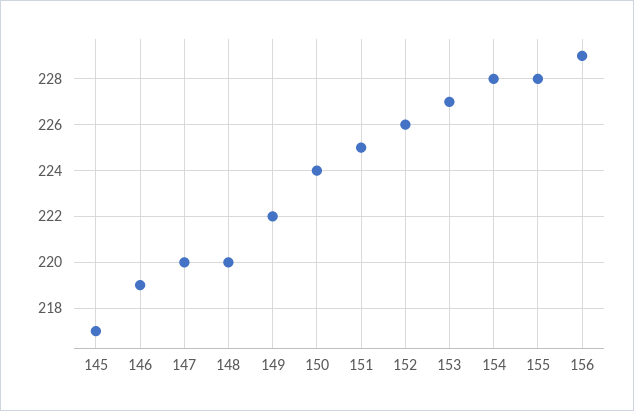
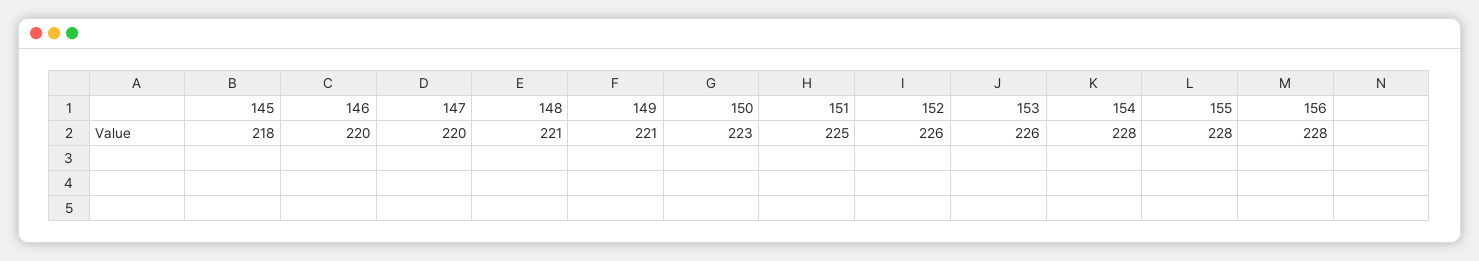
  {
-   "145": 217,
+   "145": 218,
-   "146": 219,
+   "146": 220,
    "147": 220,
-   "148": 220,
+   "148": 221,
-   "149": 222,
+   "149": 221,
-   "150": 224,
+   "150": 223,
    "151": 225,
    "152": 226,
-   "153": 227,
+   "153": 226,
    "154": 228,
    "155": 228,
-   "156": 229
+   "156": 228
  }

